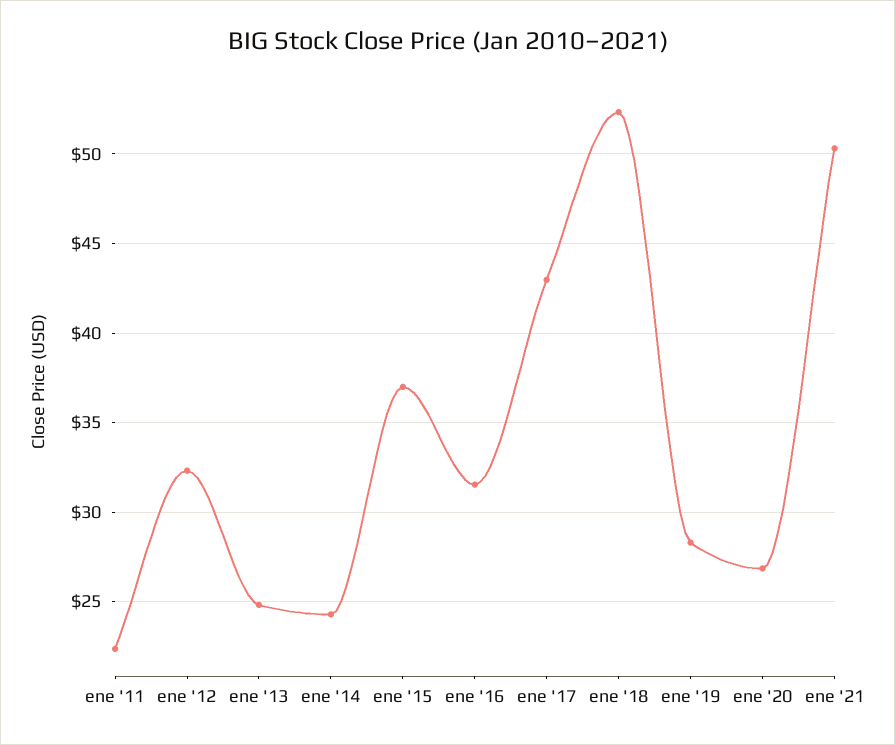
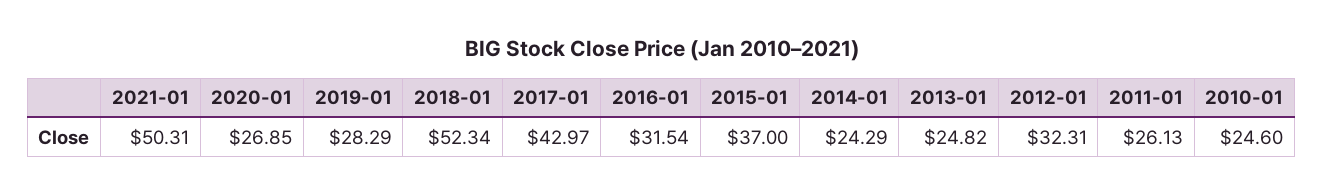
  {
-   "ene '11": 22.5,
+   "ene '11": 26.13,
    "ene '12": 32.31,
    "ene '13": 24.82,
    "ene '14": 24.29,
    "ene '15": 37,
    "ene '16": 31.54,
    "ene '17": 42.97,
    "ene '18": 52.34,
    "ene '19": 28.29,
    "ene '20": 26.85,
-   "ene '21": 50.31
+   "ene '21": 50.31,
+   "2010-01": 24.6
  }

